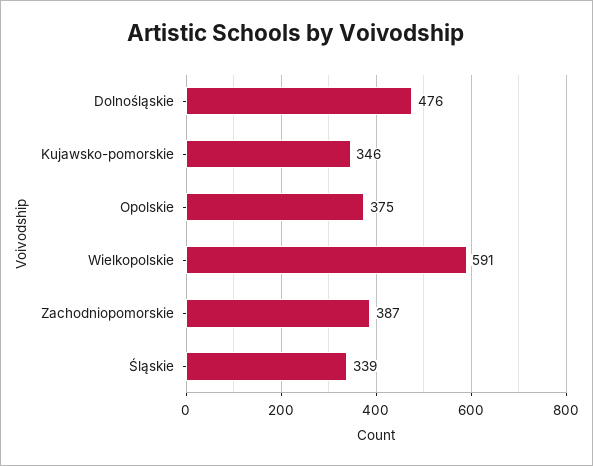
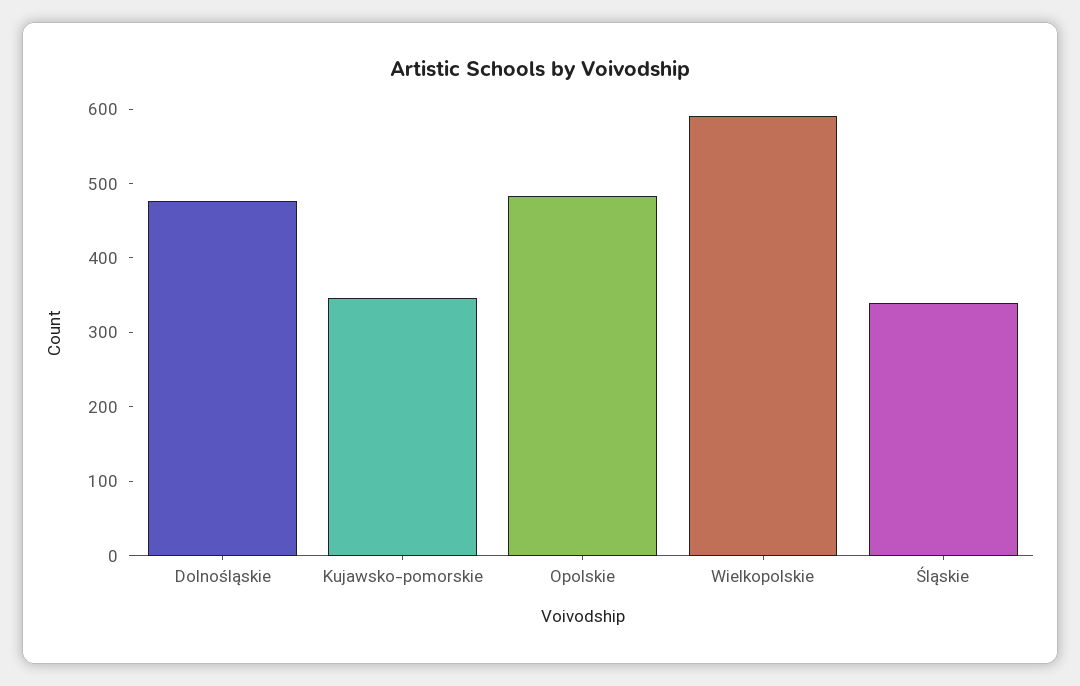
  {
    "Dolnośląskie": 476,
    "Kujawsko-pomorskie": 346,
-   "Opolskie": 375,
+   "Opolskie": 480,
    "Wielkopolskie": 591,
-   "Zachodniopomorskie": 387,
    "Śląskie": 339
  }

